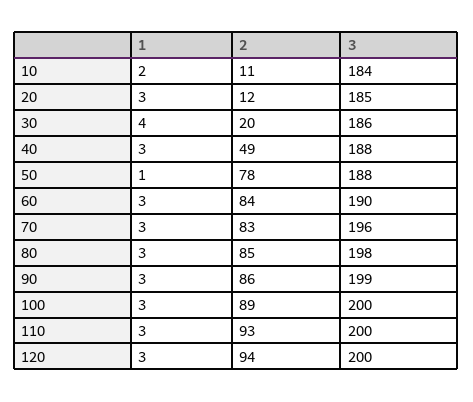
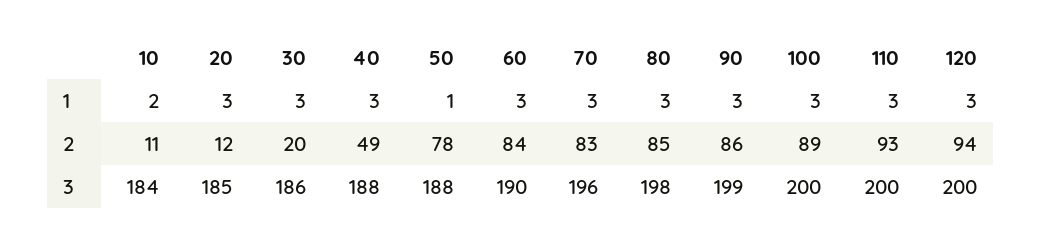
  {
    "1": {
      "10": 2,
      "20": 3,
-     "30": 4,
+     "30": 3,
      "40": 3,
      "50": 1,
      "60": 3,
      "70": 3,
      "80": 3,
      "90": 3,
      "100": 3,
      "110": 3,
      "120": 3
    },
    "2": {
      "10": 11,
      "20": 12,
      "30": 20,
      "40": 49,
      "50": 78,
      "60": 84,
      "70": 83,
      "80": 85,
      "90": 86,
      "100": 89,
      "110": 93,
      "120": 94
    },
    "3": {
      "10": 184,
      "20": 185,
      "30": 186,
      "40": 188,
      "50": 188,
      "60": 190,
      "70": 196,
      "80": 198,
      "90": 199,
      "100": 200,
      "110": 200,
      "120": 200
    }
  }

